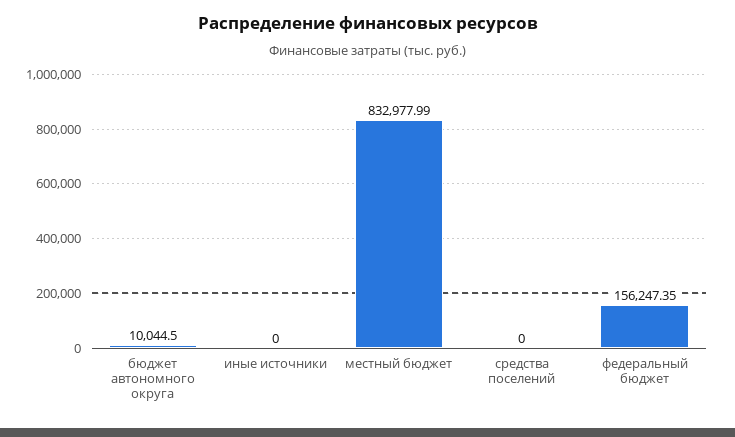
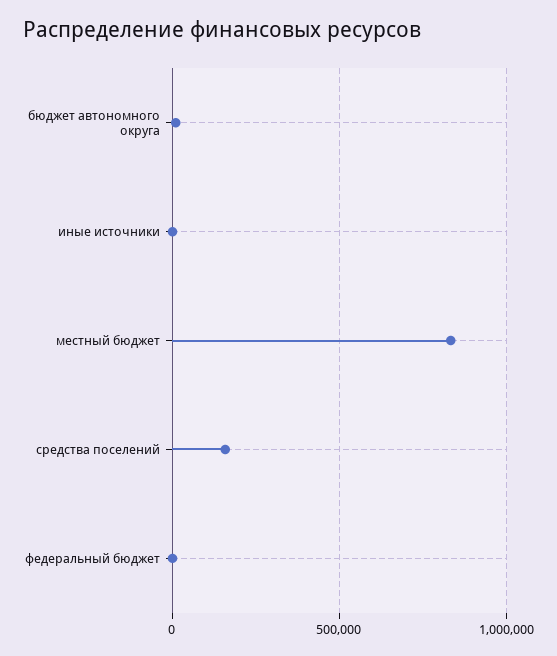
  {
    "бюджет автономного округа": 10044.5,
    "иные источники": 0,
    "местный бюджет": 832977.99,
-   "средства поселений": 0,
+   "средства поселений": 150000,
-   "федеральный бюджет": 156247.35
+   "федеральный бюджет": 0
  }

